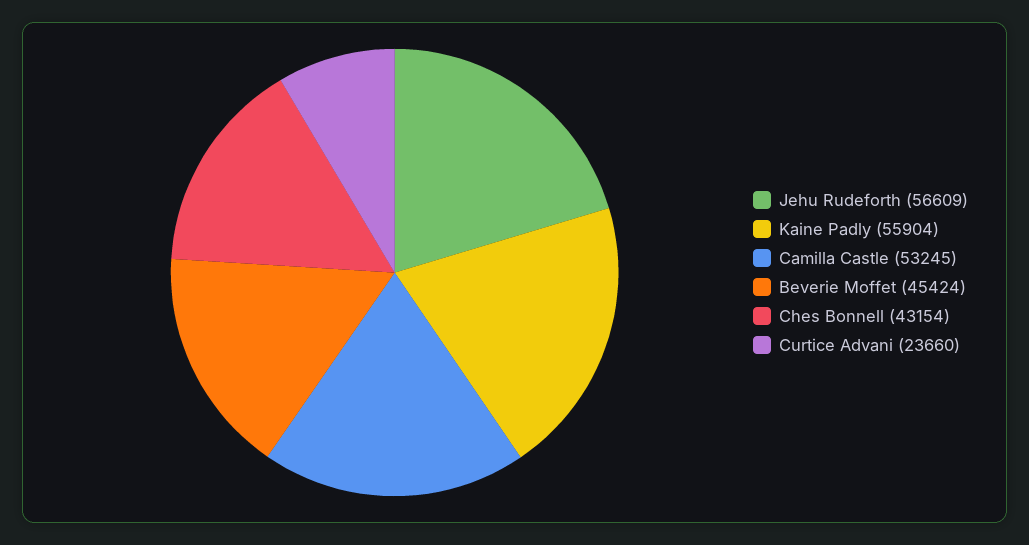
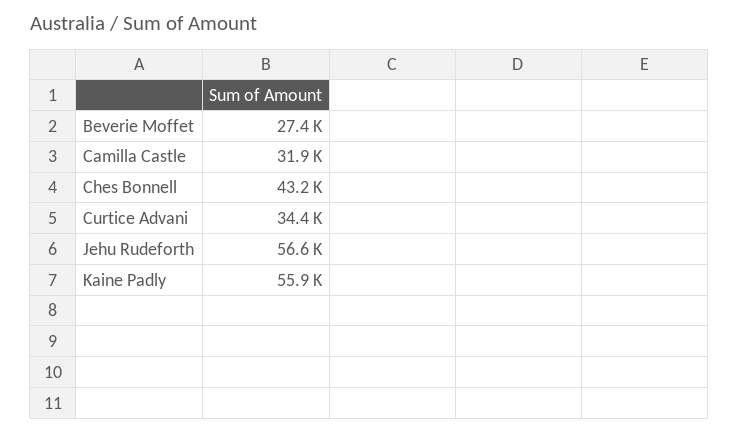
  {
    "Jehu Rudeforth": 56609,
    "Kaine Padly": 55904,
-   "Camilla Castle": 53245,
+   "Camilla Castle": 31900,
-   "Beverie Moffet": 45424,
+   "Beverie Moffet": 27400,
    "Ches Bonnell": 43154,
-   "Curtice Advani": 23660
+   "Curtice Advani": 34400
  }

